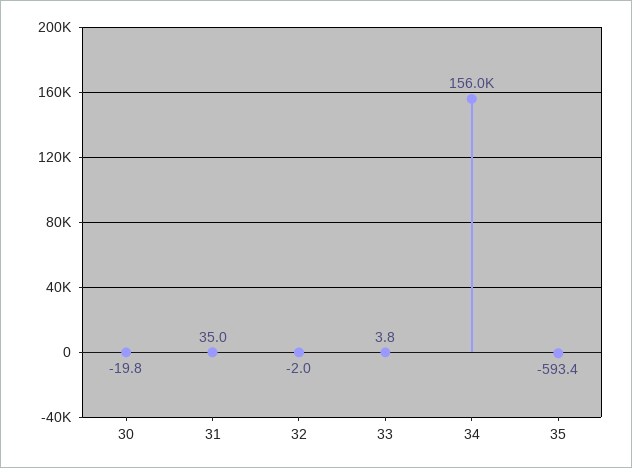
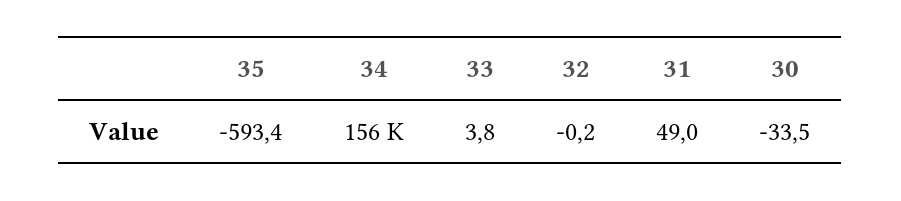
  {
-   "30": -19.8,
+   "30": -33.5,
-   "31": 35,
+   "31": 49,
-   "32": -2,
+   "32": -0.2,
    "33": 3.8,
    "34": 156000,
    "35": -593.4
  }

